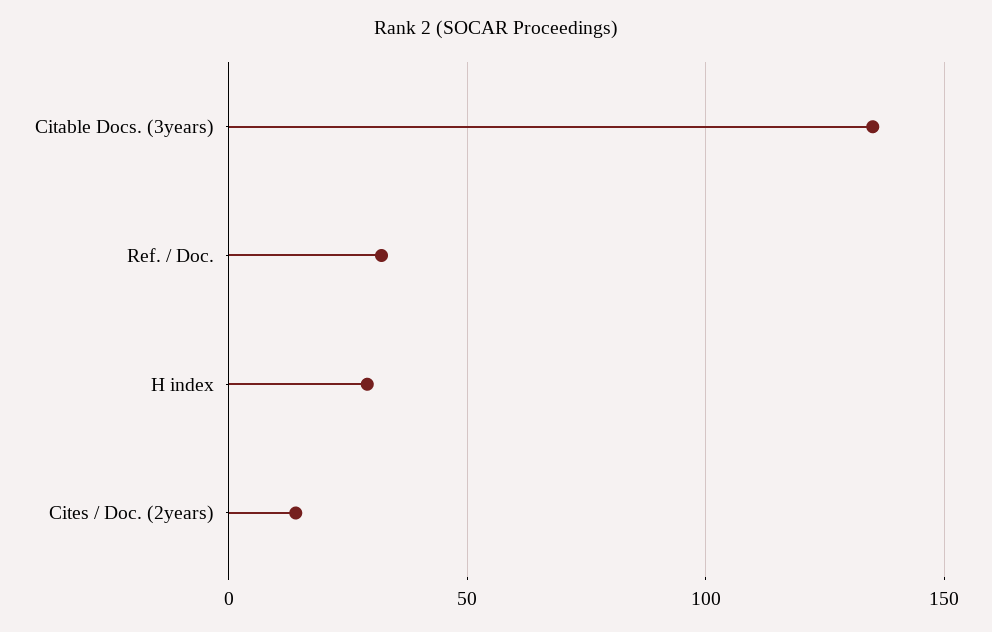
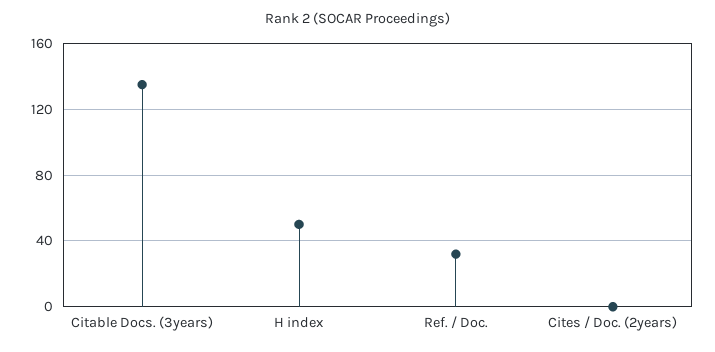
  {
    "Citable Docs. (3years)": 135,
    "Ref. / Doc.": 30,
-   "H index": 30,
+   "H index": 50,
-   "Cites / Doc. (2years)": 15
+   "Cites / Doc. (2years)": 0
  }

